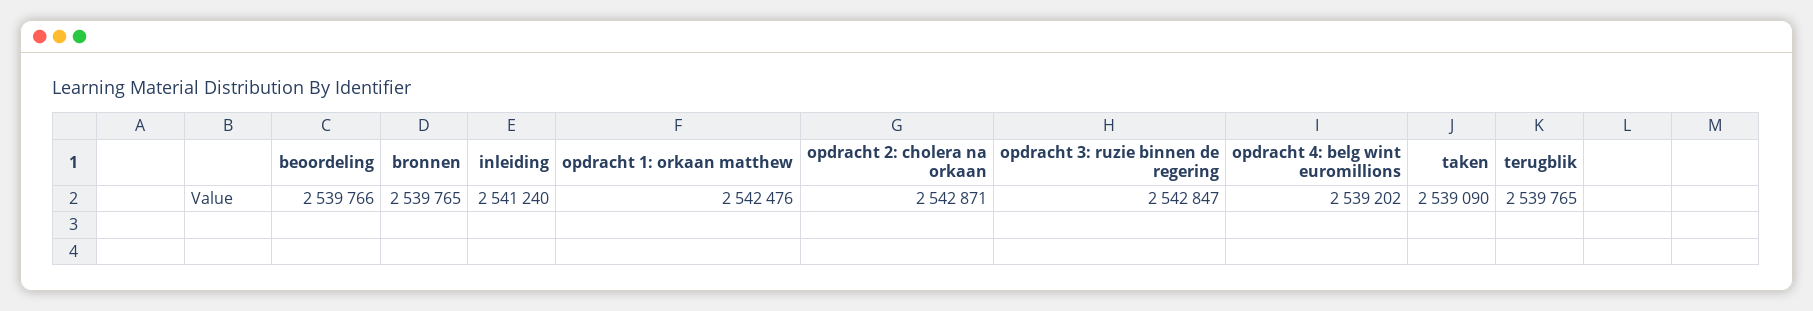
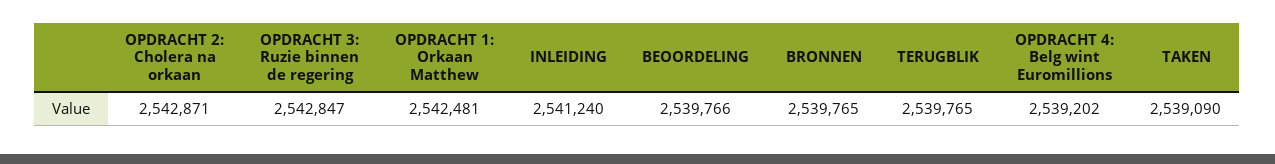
  {
    "beoordeling": 2539766,
    "bronnen": 2539765,
    "inleiding": 2541240,
-   "opdracht 1: orkaan matthew": 2542476,
+   "opdracht 1: orkaan matthew": 2542481,
    "opdracht 2: cholera na orkaan": 2542871,
    "opdracht 3: ruzie binnen de regering": 2542847,
    "opdracht 4: belg wint euromillions": 2539202,
    "taken": 2539090,
    "terugblik": 2539765
  }

